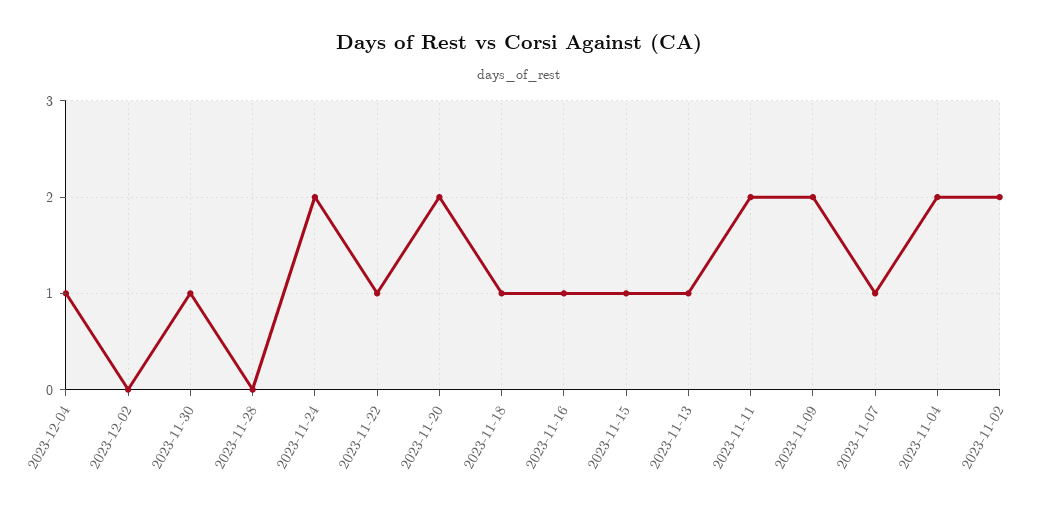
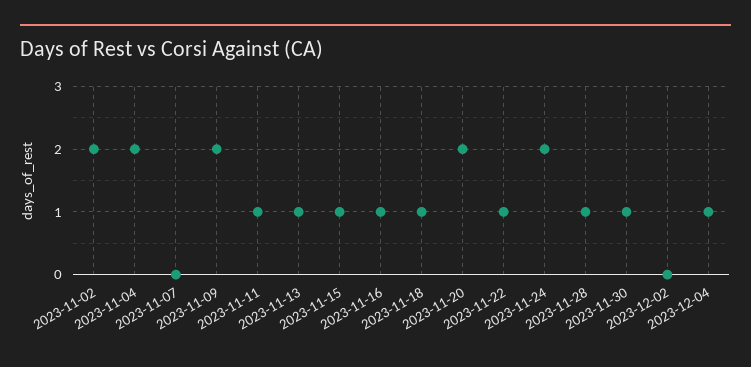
  {
    "2023-12-04": 1,
    "2023-12-02": 0,
    "2023-11-30": 1,
-   "2023-11-28": 0,
+   "2023-11-28": 1,
    "2023-11-24": 2,
    "2023-11-22": 1,
    "2023-11-20": 2,
    "2023-11-18": 1,
    "2023-11-16": 1,
    "2023-11-15": 1,
    "2023-11-13": 1,
-   "2023-11-11": 2,
+   "2023-11-11": 1,
    "2023-11-09": 2,
-   "2023-11-07": 1,
+   "2023-11-07": 0,
    "2023-11-04": 2,
    "2023-11-02": 2
  }

